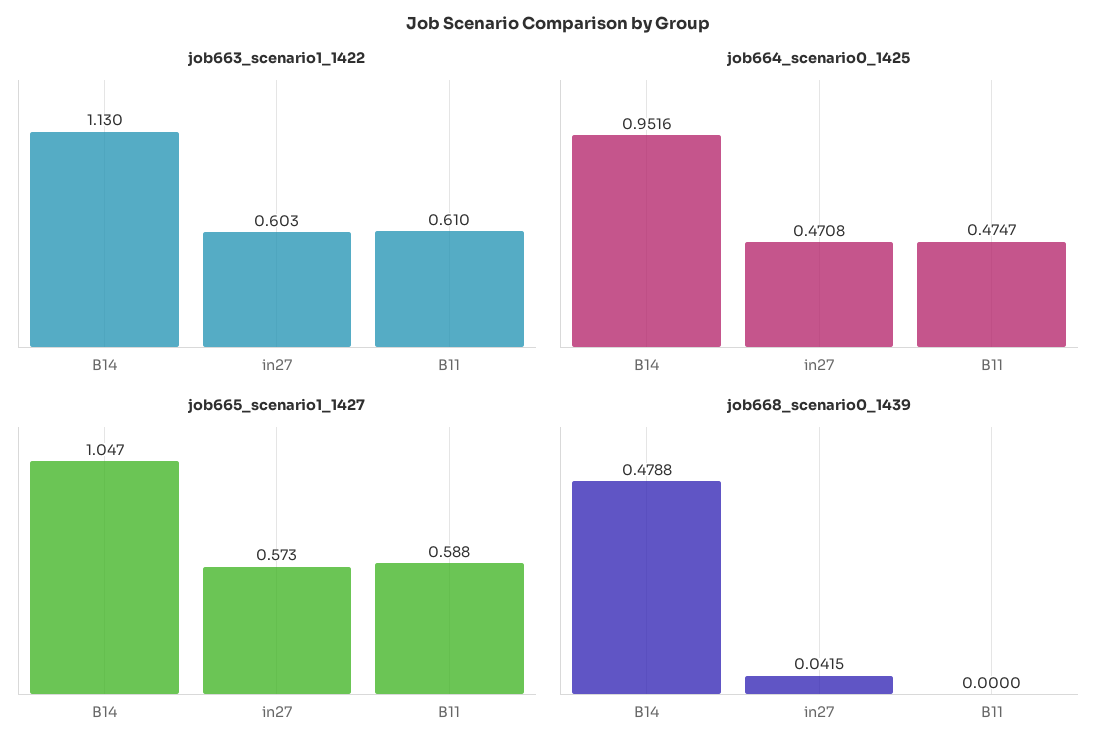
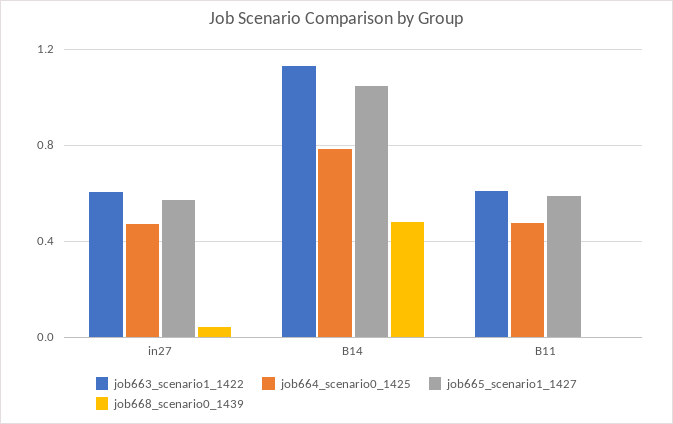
  {
    "job663_scenario1_1422": {
      "B14": 1.13,
      "in27": 0.603,
      "B11": 0.61
    },
    "job664_scenario0_1425": {
-     "B14": 0.9516,
+     "B14": 0.8,
      "in27": 0.4708,
      "B11": 0.4747
    },
    "job665_scenario1_1427": {
      "B14": 1.047,
      "in27": 0.573,
      "B11": 0.588
    },
    "job668_scenario0_1439": {
      "B14": 0.4788,
      "in27": 0.0415,
      "B11": 0
    }
  }

